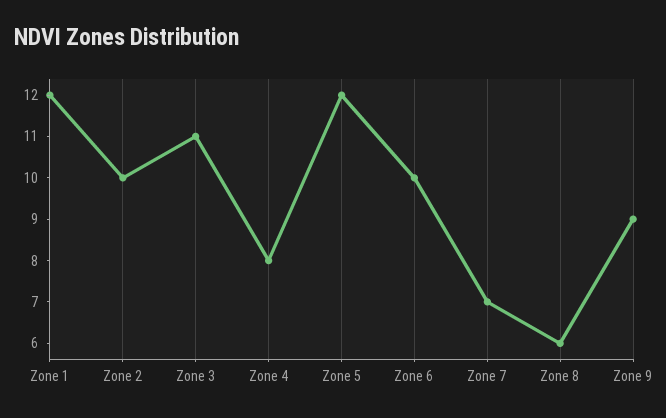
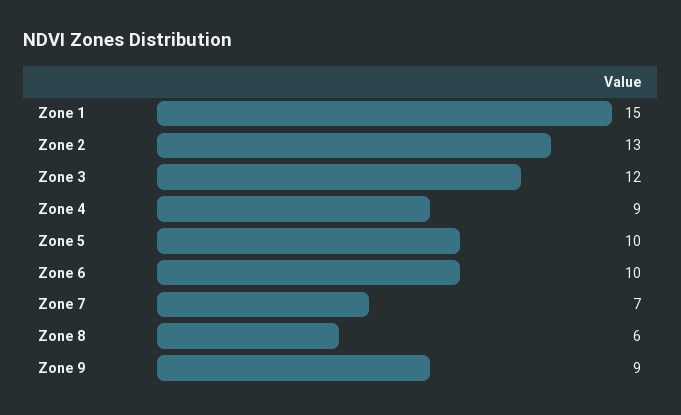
  {
-   "Zone 1": 12,
+   "Zone 1": 15,
-   "Zone 2": 10,
+   "Zone 2": 13,
-   "Zone 3": 11,
+   "Zone 3": 12,
-   "Zone 4": 8,
+   "Zone 4": 9,
-   "Zone 5": 12,
+   "Zone 5": 10,
    "Zone 6": 10,
    "Zone 7": 7,
    "Zone 8": 6,
    "Zone 9": 9
  }

